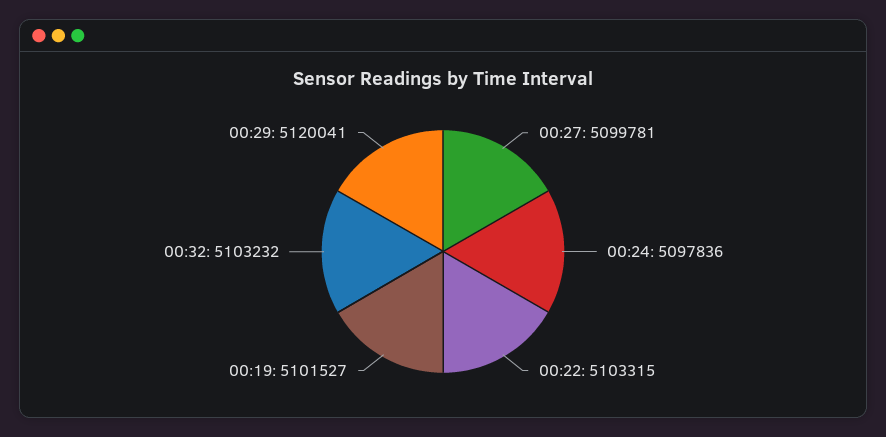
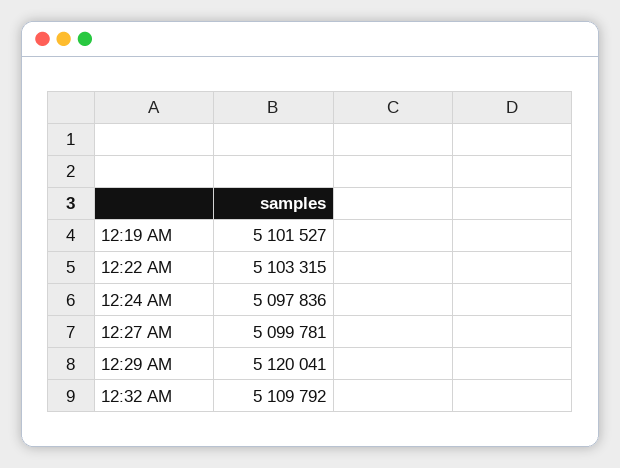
  {
    "00:27": 5099781,
    "00:24": 5097836,
    "00:22": 5103315,
    "00:19": 5101527,
-   "00:32": 5103232,
+   "00:32": 5109792,
    "00:29": 5120041
  }

